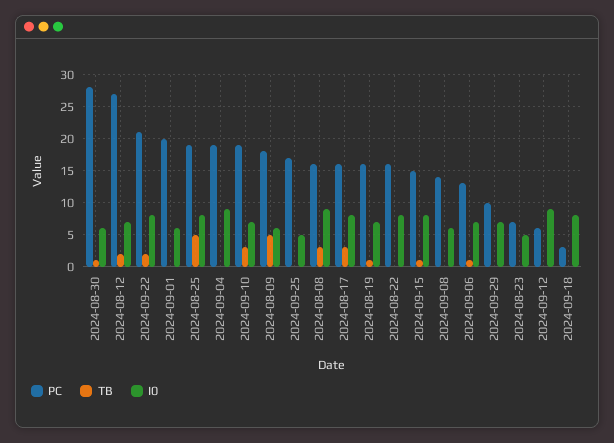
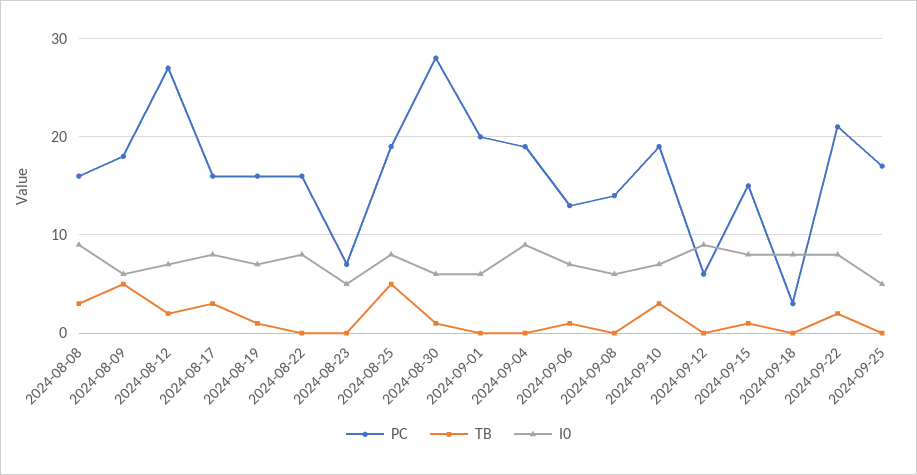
  {
    "PC": {
      "2024-08-30": 28,
      "2024-08-12": 27,
      "2024-09-22": 21,
      "2024-09-01": 20,
      "2024-08-25": 19,
      "2024-09-04": 19,
      "2024-09-10": 19,
      "2024-08-09": 18,
      "2024-09-25": 17,
      "2024-08-08": 16,
      "2024-08-17": 16,
      "2024-08-19": 16,
      "2024-08-22": 16,
      "2024-09-15": 15,
      "2024-09-08": 14,
      "2024-09-06": 13,
-     "2024-09-29": 10,
      "2024-08-23": 7,
      "2024-09-12": 6,
      "2024-09-18": 3
    },
    "TB": {
      "2024-08-30": 1,
      "2024-08-12": 2,
      "2024-09-22": 2,
      "2024-09-01": 0,
      "2024-08-25": 5,
      "2024-09-04": 0,
      "2024-09-10": 3,
      "2024-08-09": 5,
      "2024-09-25": 0,
      "2024-08-08": 3,
      "2024-08-17": 3,
      "2024-08-19": 1,
      "2024-08-22": 0,
      "2024-09-15": 1,
      "2024-09-08": 0,
      "2024-09-06": 1,
-     "2024-09-29": 0,
      "2024-08-23": 0,
      "2024-09-12": 0,
      "2024-09-18": 0
    },
    "I0": {
      "2024-08-30": 6,
      "2024-08-12": 7,
      "2024-09-22": 8,
      "2024-09-01": 6,
      "2024-08-25": 8,
      "2024-09-04": 9,
      "2024-09-10": 7,
      "2024-08-09": 6,
      "2024-09-25": 5,
      "2024-08-08": 9,
      "2024-08-17": 8,
      "2024-08-19": 7,
      "2024-08-22": 8,
      "2024-09-15": 8,
      "2024-09-08": 6,
      "2024-09-06": 7,
-     "2024-09-29": 7,
      "2024-08-23": 5,
      "2024-09-12": 9,
      "2024-09-18": 8
    }
  }

